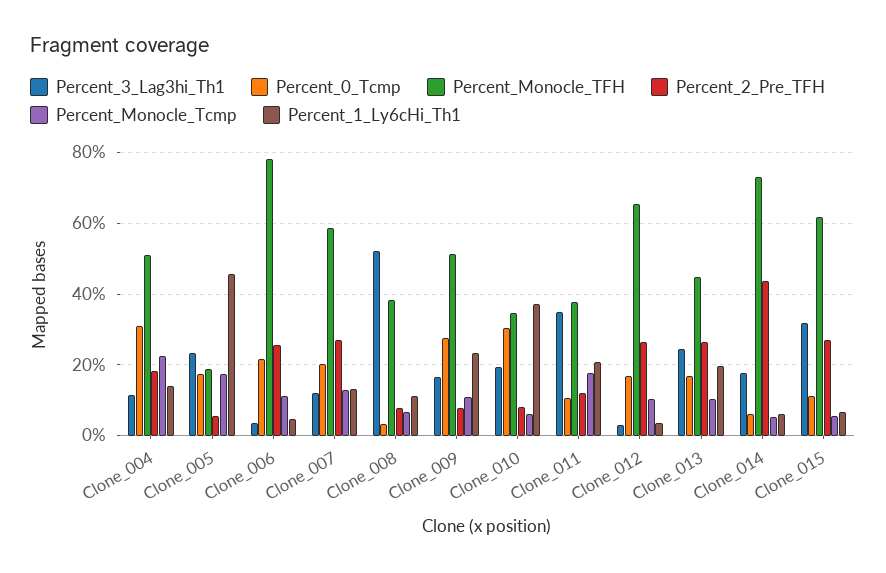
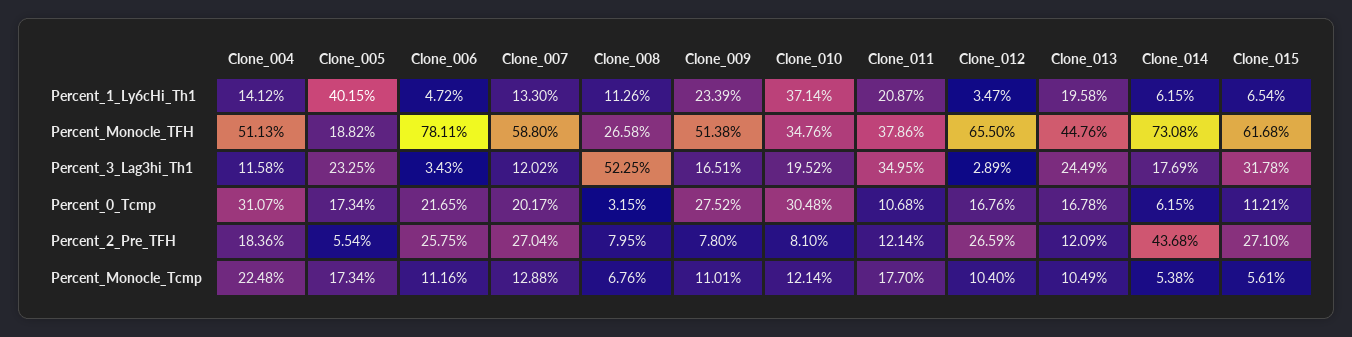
  {
    "Percent_3_Lag3hi_Th1": {
      "Clone_004": 11.58,
      "Clone_005": 23.25,
      "Clone_006": 3.43,
      "Clone_007": 12.02,
      "Clone_008": 52.25,
      "Clone_009": 16.51,
      "Clone_010": 19.52,
      "Clone_011": 34.95,
      "Clone_012": 2.89,
      "Clone_013": 24.49,
      "Clone_014": 17.69,
      "Clone_015": 31.78
    },
    "Percent_0_Tcmp": {
      "Clone_004": 31.07,
      "Clone_005": 17.34,
      "Clone_006": 21.65,
      "Clone_007": 20.17,
      "Clone_008": 3.15,
      "Clone_009": 27.52,
      "Clone_010": 30.48,
      "Clone_011": 10.68,
      "Clone_012": 16.76,
      "Clone_013": 16.78,
      "Clone_014": 6.15,
      "Clone_015": 11.21
    },
    "Percent_Monocle_TFH": {
      "Clone_004": 51.13,
      "Clone_005": 18.82,
      "Clone_006": 78.11,
      "Clone_007": 58.8,
-     "Clone_008": 38,
+     "Clone_008": 26.58,
      "Clone_009": 51.38,
      "Clone_010": 34.76,
      "Clone_011": 37.86,
      "Clone_012": 65.5,
      "Clone_013": 44.76,
      "Clone_014": 73.08,
      "Clone_015": 61.68
    },
    "Percent_2_Pre_TFH": {
      "Clone_004": 18.36,
      "Clone_005": 5.54,
      "Clone_006": 25.75,
      "Clone_007": 27.04,
      "Clone_008": 7.95,
      "Clone_009": 7.8,
      "Clone_010": 8.1,
      "Clone_011": 12.14,
      "Clone_012": 26.59,
-     "Clone_013": 26,
+     "Clone_013": 12.09,
      "Clone_014": 43.68,
      "Clone_015": 27.1
    },
    "Percent_Monocle_Tcmp": {
      "Clone_004": 22.48,
      "Clone_005": 17.34,
      "Clone_006": 11.16,
      "Clone_007": 12.88,
      "Clone_008": 6.76,
      "Clone_009": 11.01,
-     "Clone_010": 6,
+     "Clone_010": 12.14,
      "Clone_011": 17.7,
      "Clone_012": 10.4,
      "Clone_013": 10.49,
      "Clone_014": 5.38,
      "Clone_015": 5.61
    },
    "Percent_1_Ly6cHi_Th1": {
      "Clone_004": 14.12,
-     "Clone_005": 46,
+     "Clone_005": 40.15,
      "Clone_006": 4.72,
      "Clone_007": 13.3,
      "Clone_008": 11.26,
      "Clone_009": 23.39,
      "Clone_010": 37.14,
      "Clone_011": 20.87,
      "Clone_012": 3.47,
      "Clone_013": 19.58,
      "Clone_014": 6.15,
      "Clone_015": 6.54
    }
  }

